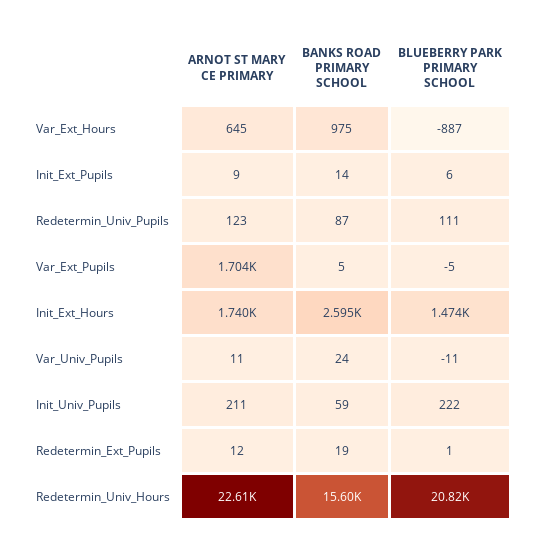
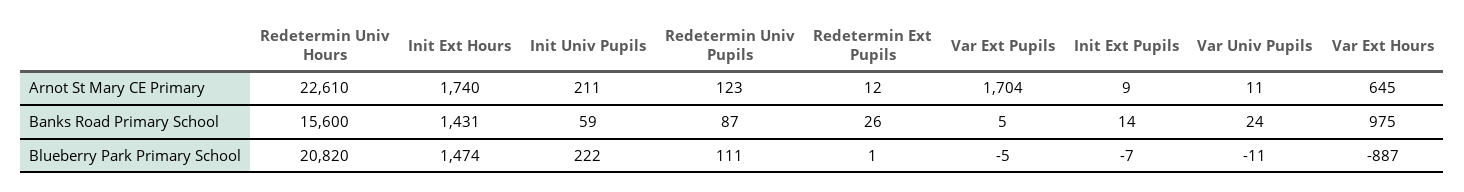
  {
    "ARNOT ST MARY CE PRIMARY": {
      "Var_Ext_Hours": 645,
      "Init_Ext_Pupils": 9,
      "Redetermin_Univ_Pupils": 123,
      "Var_Ext_Pupils": 1704,
      "Init_Ext_Hours": 1740,
      "Var_Univ_Pupils": 11,
      "Init_Univ_Pupils": 211,
      "Redetermin_Ext_Pupils": 12,
      "Redetermin_Univ_Hours": 22610
    },
    "BANKS ROAD PRIMARY SCHOOL": {
      "Var_Ext_Hours": 975,
      "Init_Ext_Pupils": 14,
      "Redetermin_Univ_Pupils": 87,
      "Var_Ext_Pupils": 5,
-     "Init_Ext_Hours": 2595,
+     "Init_Ext_Hours": 1431,
      "Var_Univ_Pupils": 24,
      "Init_Univ_Pupils": 59,
-     "Redetermin_Ext_Pupils": 19,
+     "Redetermin_Ext_Pupils": 26,
      "Redetermin_Univ_Hours": 15600
    },
    "BLUEBERRY PARK PRIMARY SCHOOL": {
      "Var_Ext_Hours": -887,
-     "Init_Ext_Pupils": 6,
+     "Init_Ext_Pupils": -7,
      "Redetermin_Univ_Pupils": 111,
      "Var_Ext_Pupils": -5,
      "Init_Ext_Hours": 1474,
      "Var_Univ_Pupils": -11,
      "Init_Univ_Pupils": 222,
      "Redetermin_Ext_Pupils": 1,
      "Redetermin_Univ_Hours": 20820
    }
  }

